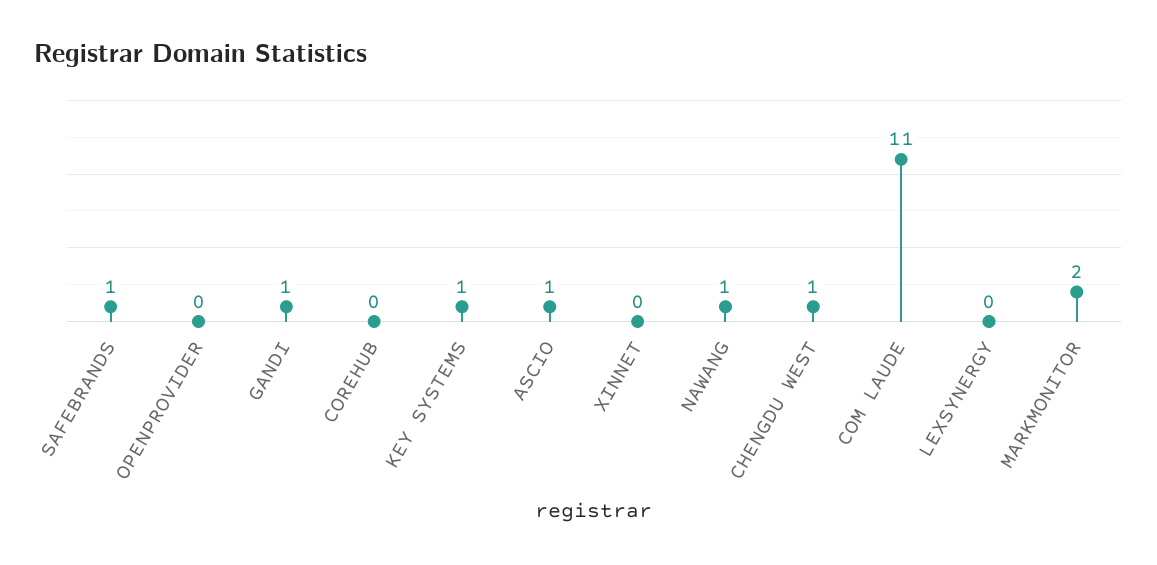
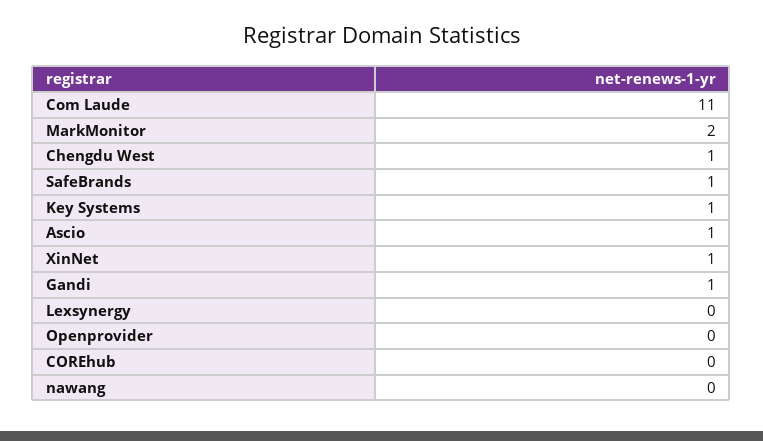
  {
    "SAFEBRANDS": 1,
    "OPENPROVIDER": 0,
    "GANDI": 1,
    "COREHUB": 0,
    "KEY SYSTEMS": 1,
    "ASCIO": 1,
-   "XINNET": 0,
+   "XINNET": 1,
-   "NAWANG": 1,
+   "NAWANG": 0,
    "CHENGDU WEST": 1,
    "COM LAUDE": 11,
    "LEXSYNERGY": 0,
    "MARKMONITOR": 2
  }

